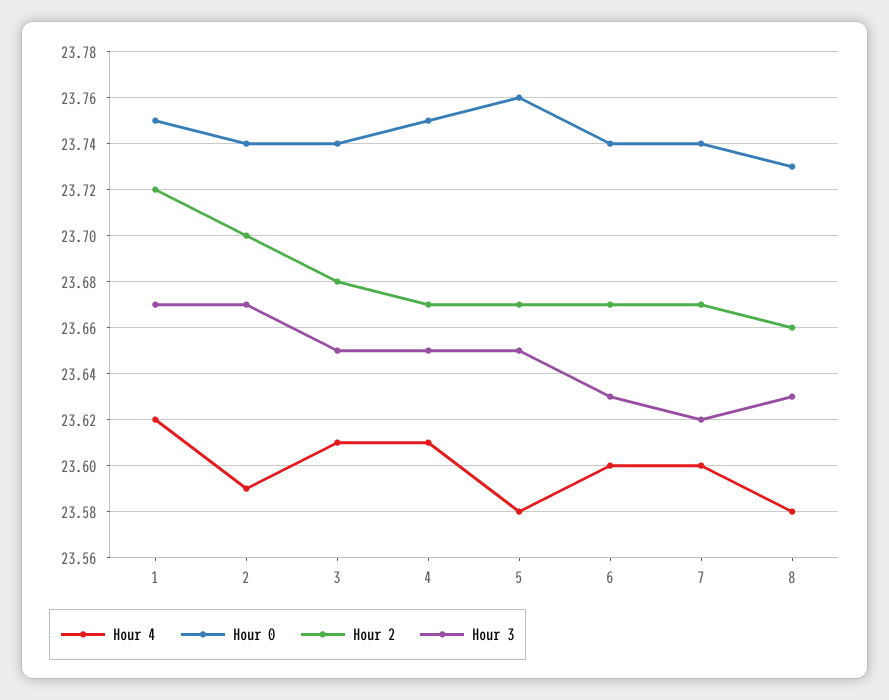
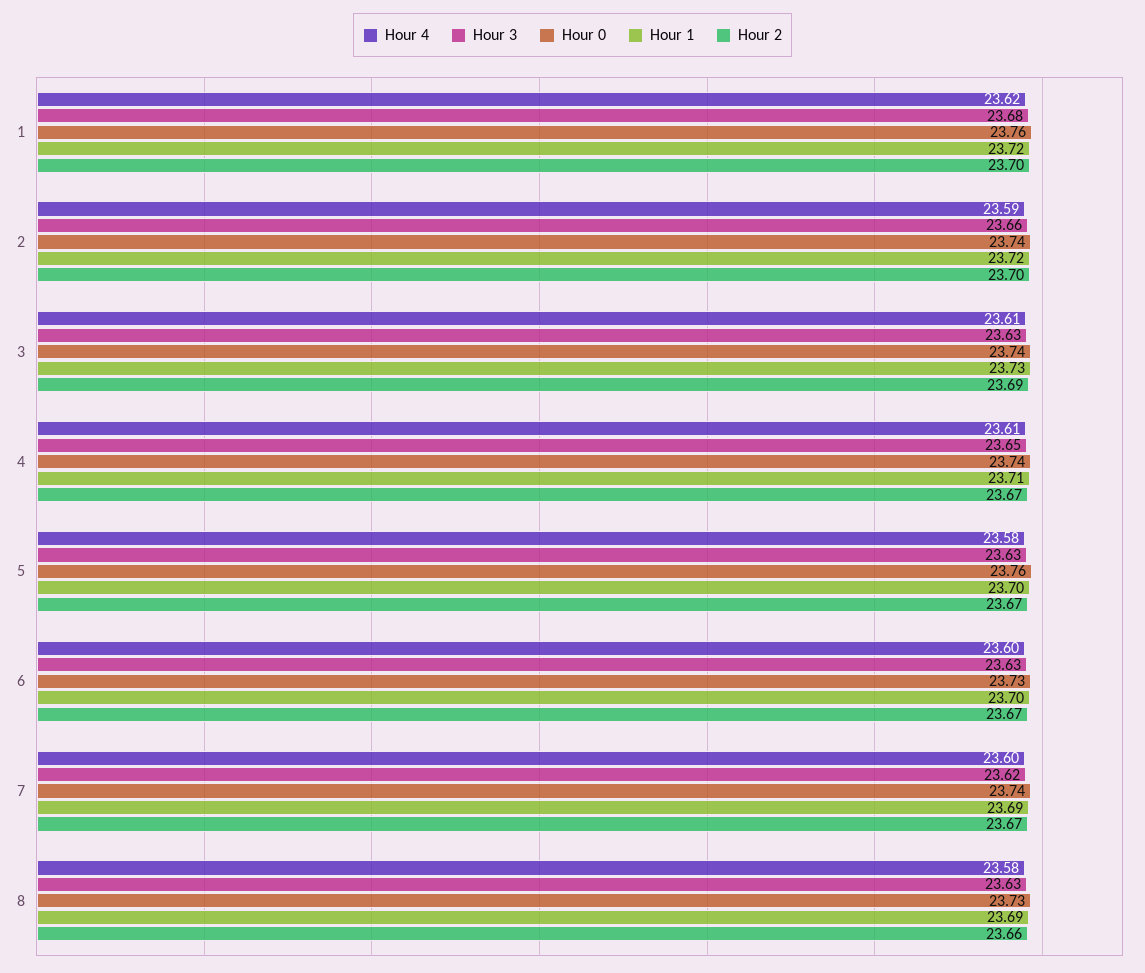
  {
    "Hour 4": {
      "1": 23.62,
      "2": 23.59,
      "3": 23.61,
      "4": 23.61,
      "5": 23.58,
      "6": 23.6,
      "7": 23.6,
      "8": 23.58
    },
    "Hour 0": {
-     "1": 23.75,
+     "1": 23.76,
      "2": 23.74,
      "3": 23.74,
-     "4": 23.75,
+     "4": 23.74,
      "5": 23.76,
-     "6": 23.74,
+     "6": 23.73,
      "7": 23.74,
      "8": 23.73
    },
    "Hour 2": {
-     "1": 23.72,
+     "1": 23.7,
      "2": 23.7,
-     "3": 23.68,
+     "3": 23.69,
      "4": 23.67,
      "5": 23.67,
      "6": 23.67,
      "7": 23.67,
      "8": 23.66
    },
    "Hour 3": {
-     "1": 23.67,
+     "1": 23.68,
-     "2": 23.67,
+     "2": 23.66,
-     "3": 23.65,
+     "3": 23.63,
      "4": 23.65,
-     "5": 23.65,
+     "5": 23.63,
      "6": 23.63,
      "7": 23.62,
      "8": 23.63
-   }
+   },
+   "Hour 1": {
+     "1": 23.72,
+     "2": 23.72,
+     "3": 23.73,
+     "4": 23.71,
+     "5": 23.7,
+     "6": 23.7,
+     "7": 23.69,
+     "8": 23.69
+   }
  }

